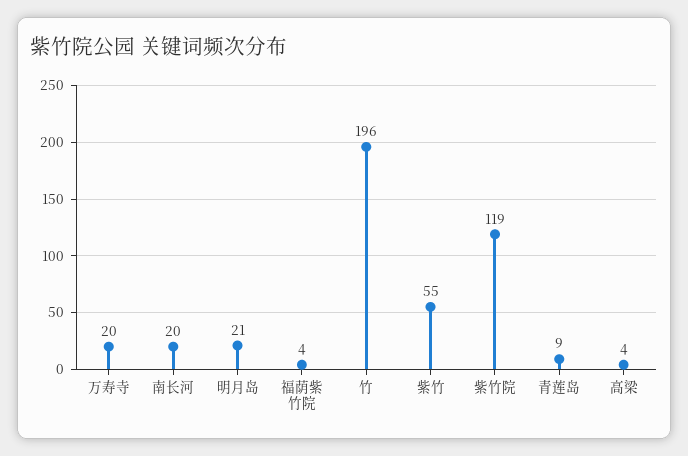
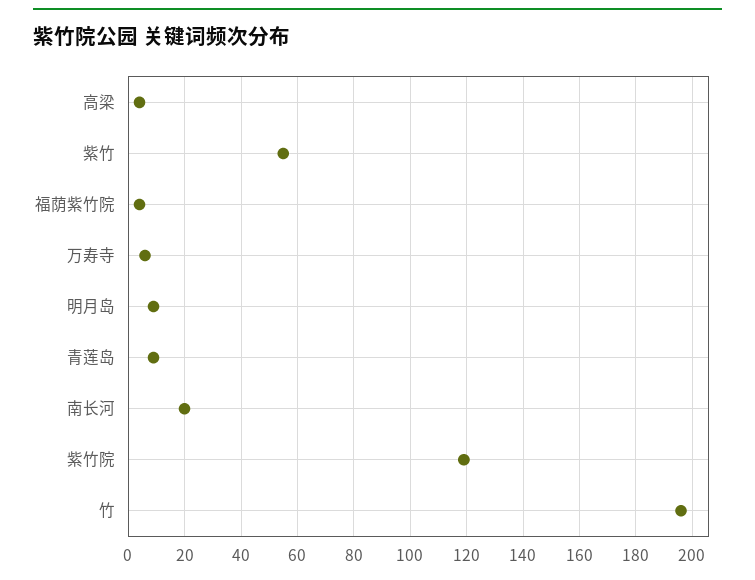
  {
-   "万寿寺": 20,
+   "万寿寺": 5,
    "南长河": 20,
-   "明月岛": 21,
+   "明月岛": 10,
    "福荫紫竹院": 4,
    "竹": 196,
    "紫竹": 55,
    "紫竹院": 119,
    "青莲岛": 9,
    "高梁": 4
  }

